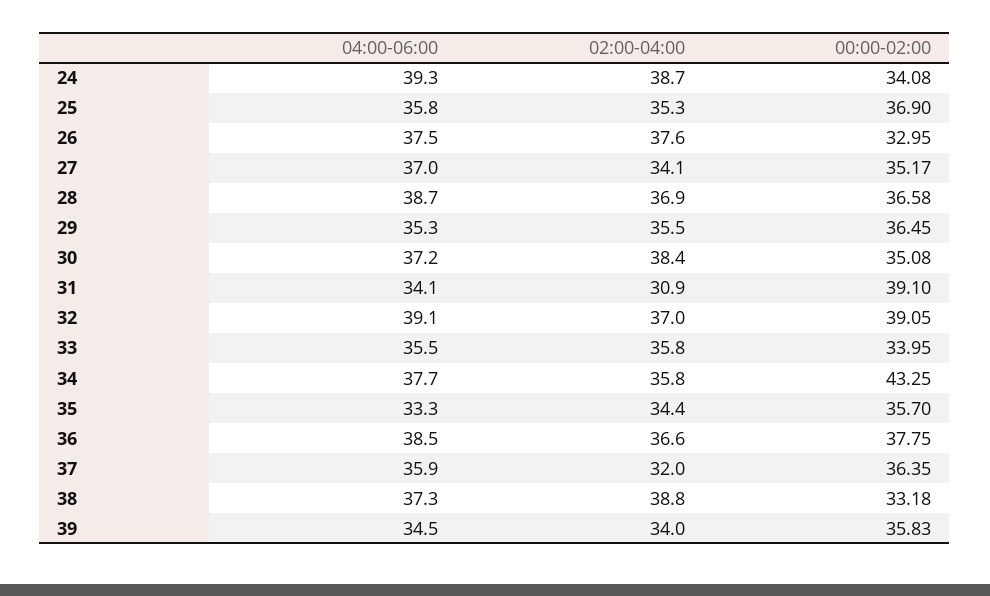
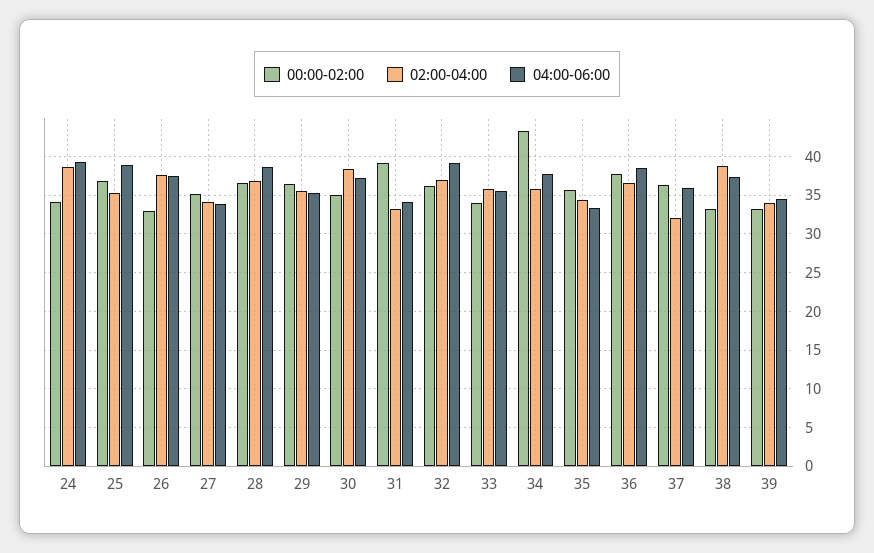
  {
    "04:00-06:00": {
      "24": 39.3,
-     "25": 35.8,
+     "25": 39,
      "26": 37.5,
-     "27": 37,
+     "27": 34,
      "28": 38.7,
      "29": 35.3,
      "30": 37.2,
      "31": 34.1,
      "32": 39.1,
      "33": 35.5,
      "34": 37.7,
      "35": 33.3,
      "36": 38.5,
      "37": 35.9,
      "38": 37.3,
      "39": 34.5
    },
    "02:00-04:00": {
      "24": 38.7,
      "25": 35.3,
      "26": 37.6,
      "27": 34.1,
      "28": 36.9,
      "29": 35.5,
      "30": 38.4,
-     "31": 30.9,
+     "31": 33,
      "32": 37,
      "33": 35.8,
      "34": 35.8,
      "35": 34.4,
      "36": 36.6,
      "37": 32,
      "38": 38.8,
      "39": 34
    },
    "00:00-02:00": {
      "24": 34.08,
      "25": 36.9,
      "26": 32.95,
      "27": 35.17,
      "28": 36.58,
      "29": 36.45,
      "30": 35.08,
      "31": 39.1,
-     "32": 39.05,
+     "32": 36,
      "33": 33.95,
      "34": 43.25,
      "35": 35.7,
      "36": 37.75,
      "37": 36.35,
      "38": 33.18,
-     "39": 35.83
+     "39": 33
    }
  }

